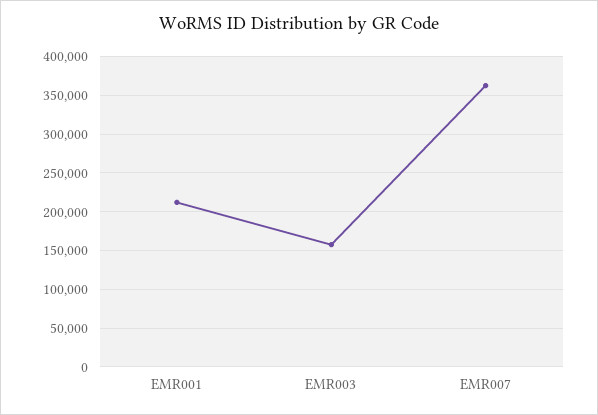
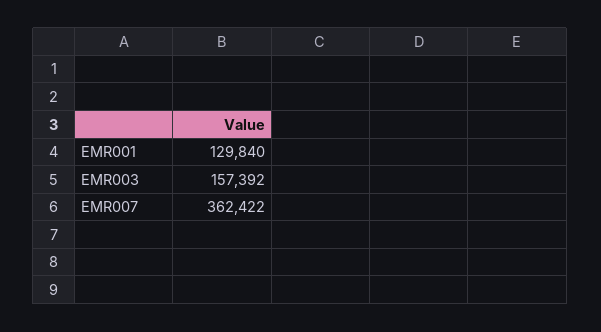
  {
-   "EMR001": 210000,
+   "EMR001": 129840,
    "EMR003": 157392,
    "EMR007": 362422
  }

